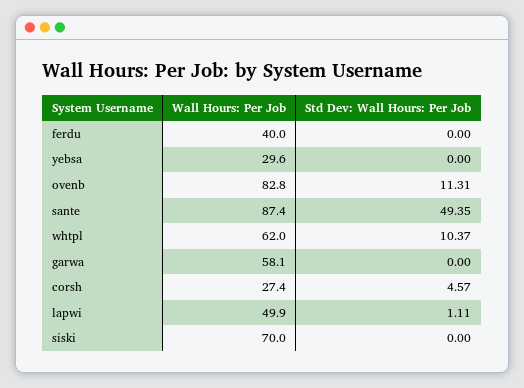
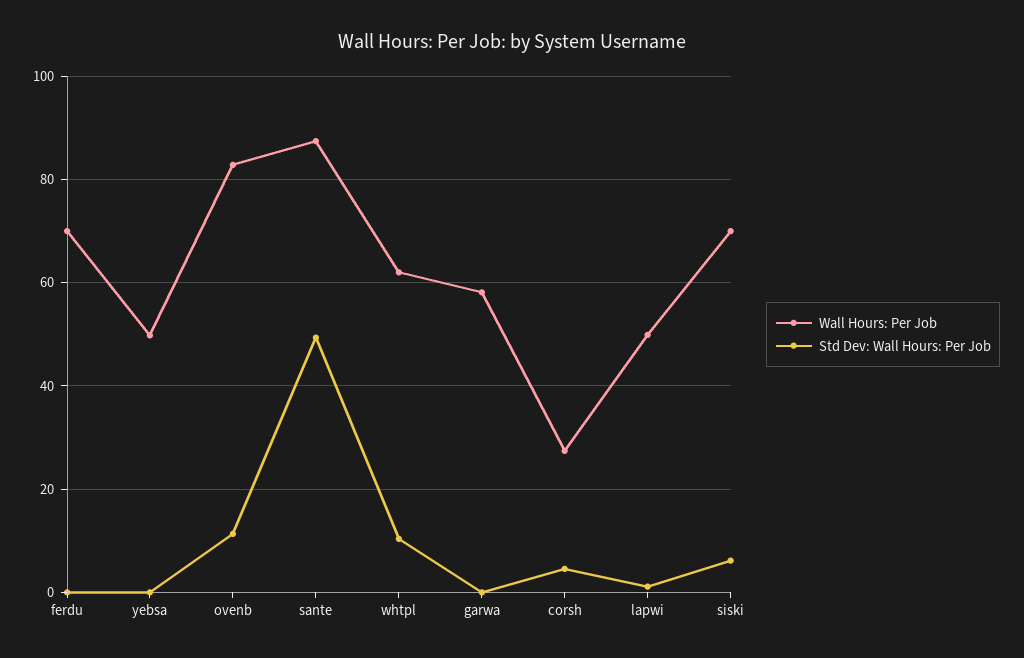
  {
    "Wall Hours: Per Job": {
-     "ferdu": 40,
+     "ferdu": 70,
-     "yebsa": 29.6,
+     "yebsa": 50,
      "ovenb": 82.8,
      "sante": 87.4,
      "whtpl": 62,
      "garwa": 58.1,
      "corsh": 27.4,
      "lapwi": 49.9,
      "siski": 70
    },
    "Std Dev: Wall Hours: Per Job": {
      "ferdu": 0,
      "yebsa": 0,
      "ovenb": 11.31,
      "sante": 49.35,
      "whtpl": 10.37,
      "garwa": 0,
      "corsh": 4.57,
      "lapwi": 1.11,
-     "siski": 0
+     "siski": 6
    }
  }

